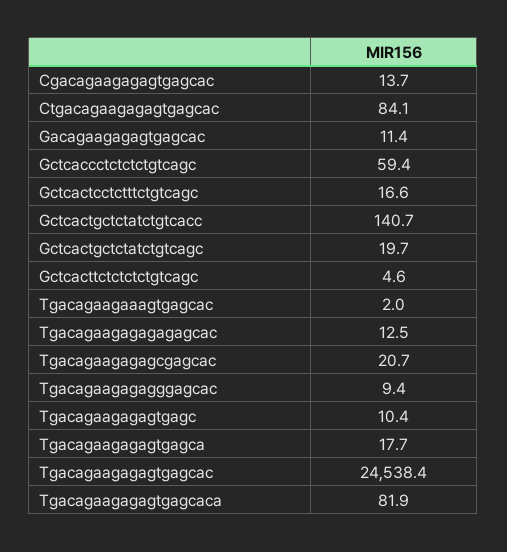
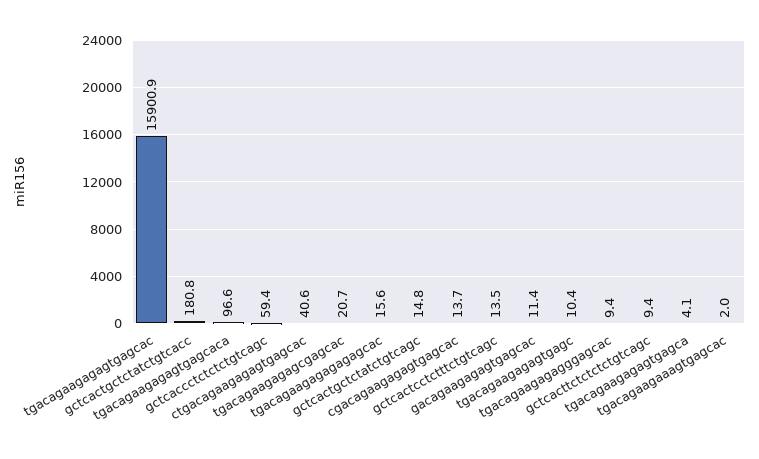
  {
    "Cgacagaagagagtgagcac": 13.7,
-   "Ctgacagaagagagtgagcac": 84.1,
+   "Ctgacagaagagagtgagcac": 40.6,
    "Gacagaagagagtgagcac": 11.4,
    "Gctcaccctctctctgtcagc": 59.4,
-   "Gctcactcctctttctgtcagc": 16.6,
+   "Gctcactcctctttctgtcagc": 13.5,
-   "Gctcactgctctatctgtcacc": 140.7,
+   "Gctcactgctctatctgtcacc": 180.8,
-   "Gctcactgctctatctgtcagc": 19.7,
+   "Gctcactgctctatctgtcagc": 14.8,
-   "Gctcacttctctctctgtcagc": 4.6,
+   "Gctcacttctctctctgtcagc": 9.4,
    "Tgacagaagaaagtgagcac": 2,
-   "Tgacagaagagagagagcac": 12.5,
+   "Tgacagaagagagagagcac": 15.6,
    "Tgacagaagagagcgagcac": 20.7,
    "Tgacagaagagagggagcac": 9.4,
    "Tgacagaagagagtgagc": 10.4,
-   "Tgacagaagagagtgagca": 17.7,
+   "Tgacagaagagagtgagca": 4.1,
-   "Tgacagaagagagtgagcac": 24538.4,
+   "Tgacagaagagagtgagcac": 15900.9,
-   "Tgacagaagagagtgagcaca": 81.9
+   "Tgacagaagagagtgagcaca": 96.6
  }

